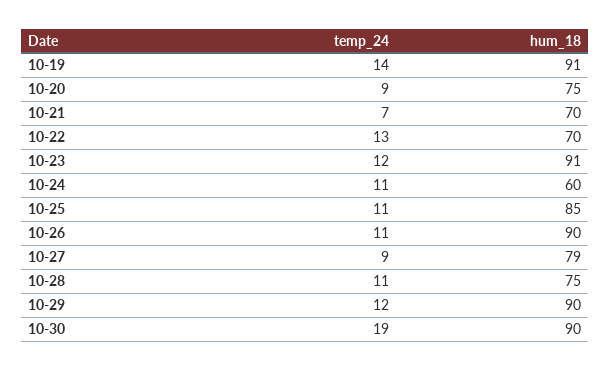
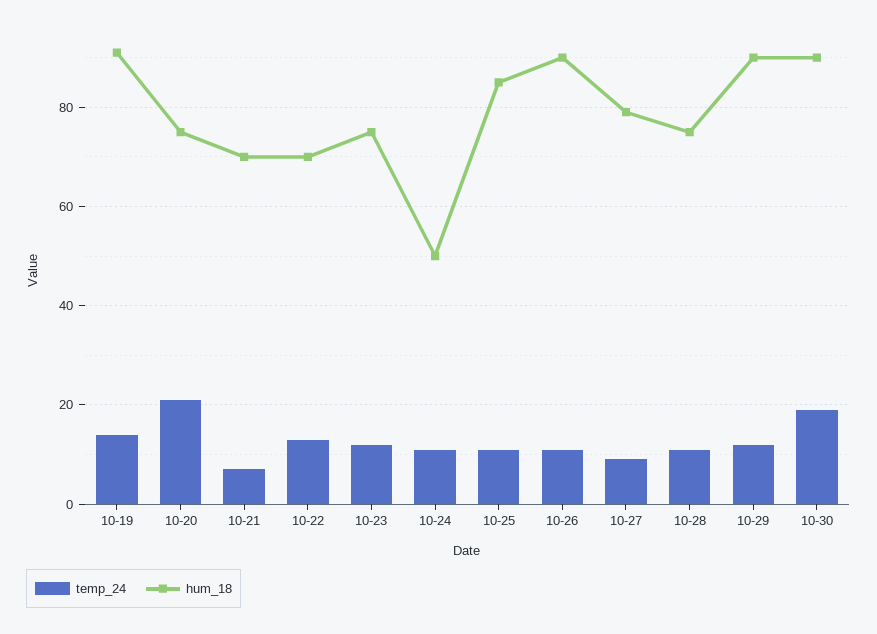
  {
    "temp_24": {
      "10-19": 14,
-     "10-20": 9,
+     "10-20": 20,
      "10-21": 7,
      "10-22": 13,
      "10-23": 12,
      "10-24": 11,
      "10-25": 11,
      "10-26": 11,
      "10-27": 9,
      "10-28": 11,
      "10-29": 12,
      "10-30": 19
    },
    "hum_18": {
      "10-19": 91,
      "10-20": 75,
      "10-21": 70,
      "10-22": 70,
-     "10-23": 91,
+     "10-23": 75,
-     "10-24": 60,
+     "10-24": 50,
      "10-25": 85,
      "10-26": 90,
      "10-27": 79,
      "10-28": 75,
      "10-29": 90,
      "10-30": 90
    }
  }

